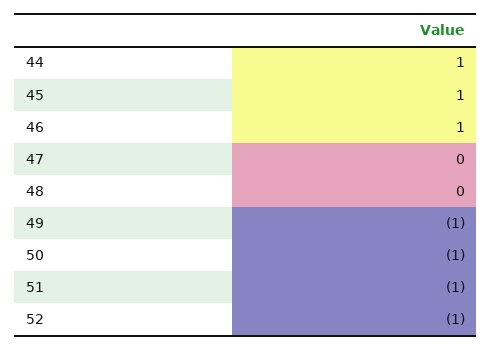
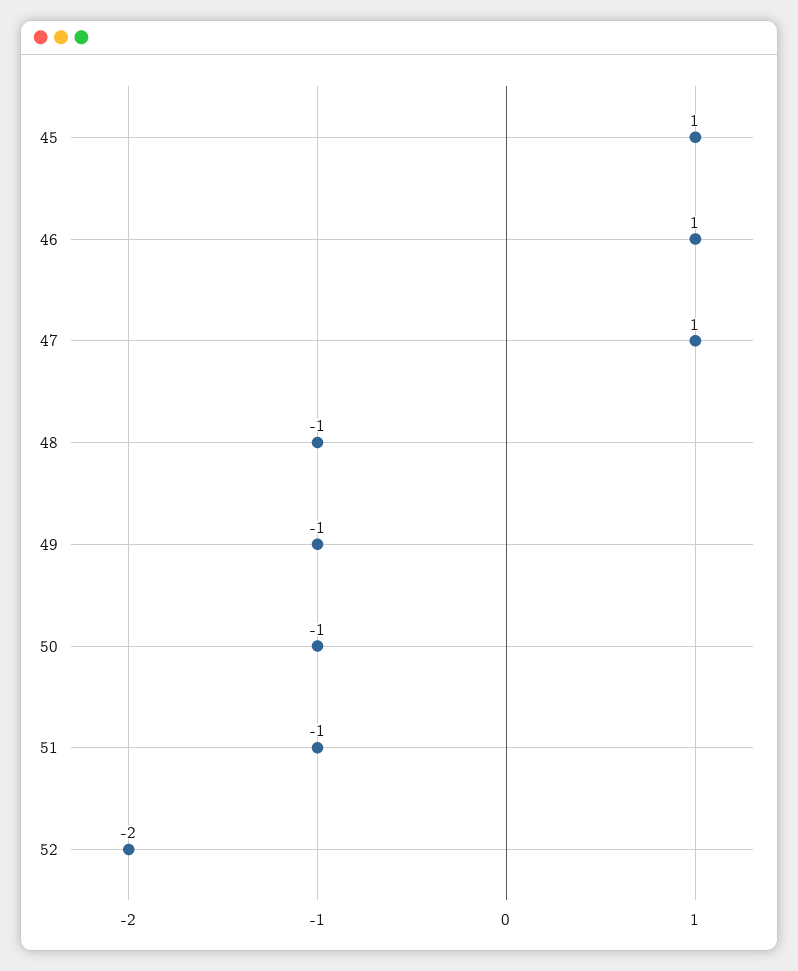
  {
-   "44": 1,
    "45": 1,
    "46": 1,
-   "47": 0,
+   "47": 1,
-   "48": 0,
+   "48": -1,
    "49": -1,
    "50": -1,
    "51": -1,
-   "52": -1
+   "52": -2
  }

